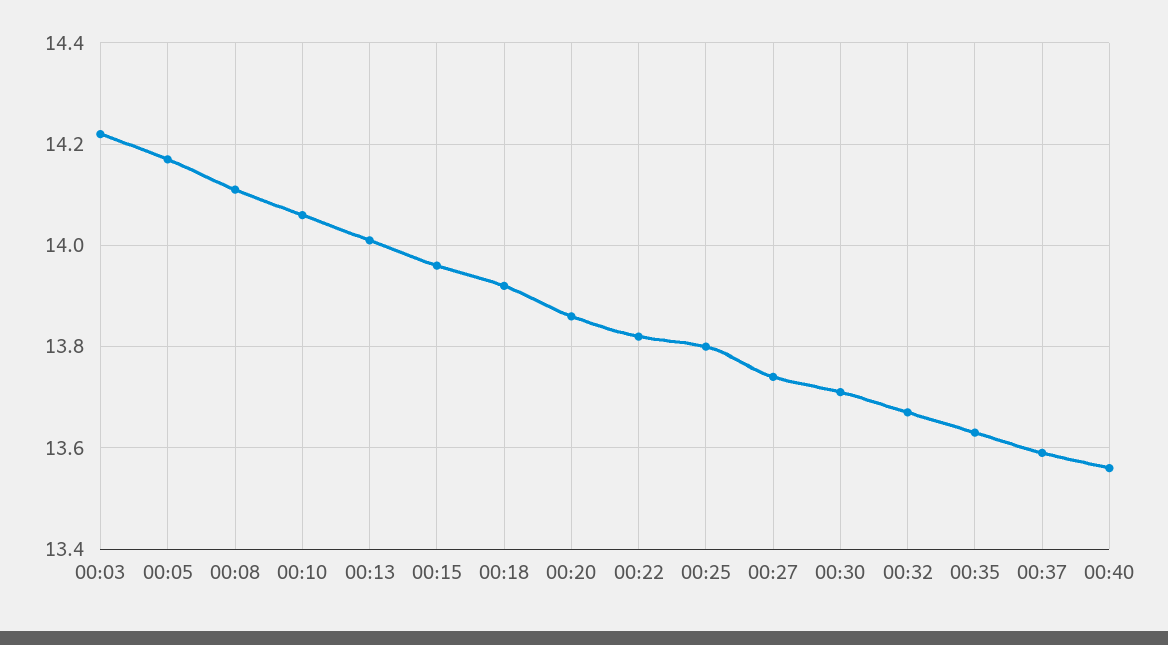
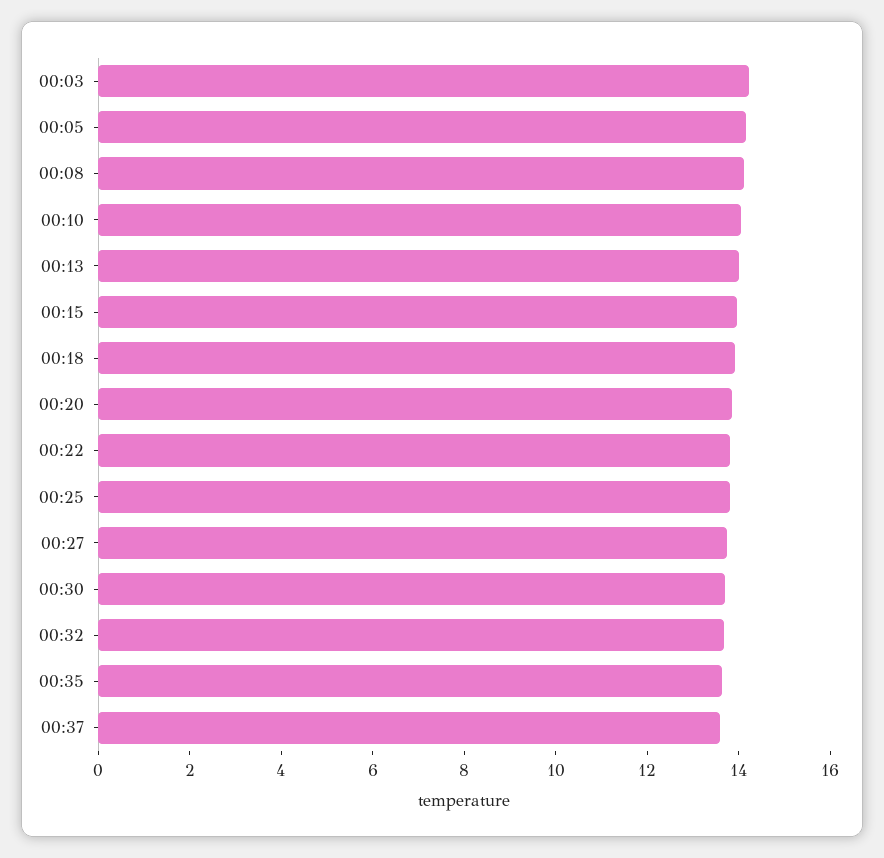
  {
    "00:03": 14.2,
    "00:05": 14.15,
    "00:08": 14.1,
    "00:10": 14.05,
    "00:13": 14,
    "00:15": 13.95,
    "00:18": 13.9,
    "00:20": 13.85,
    "00:22": 13.8,
    "00:25": 13.8,
    "00:27": 13.75,
    "00:30": 13.7,
    "00:32": 13.65,
    "00:35": 13.65,
-   "00:37": 13.6,
+   "00:37": 13.6
-   "00:40": 13.55
  }

